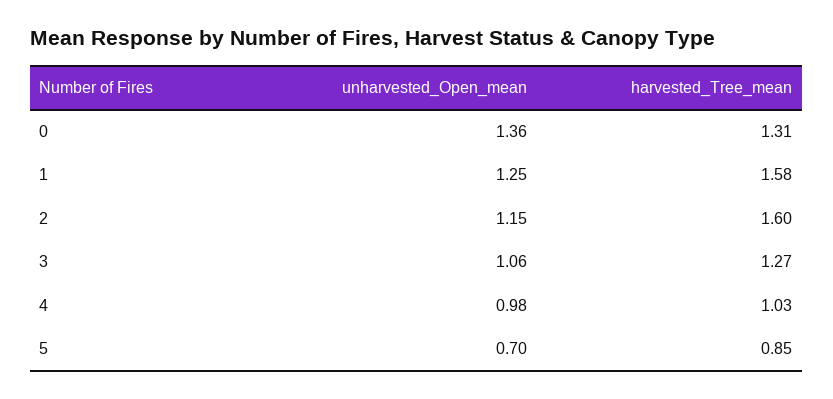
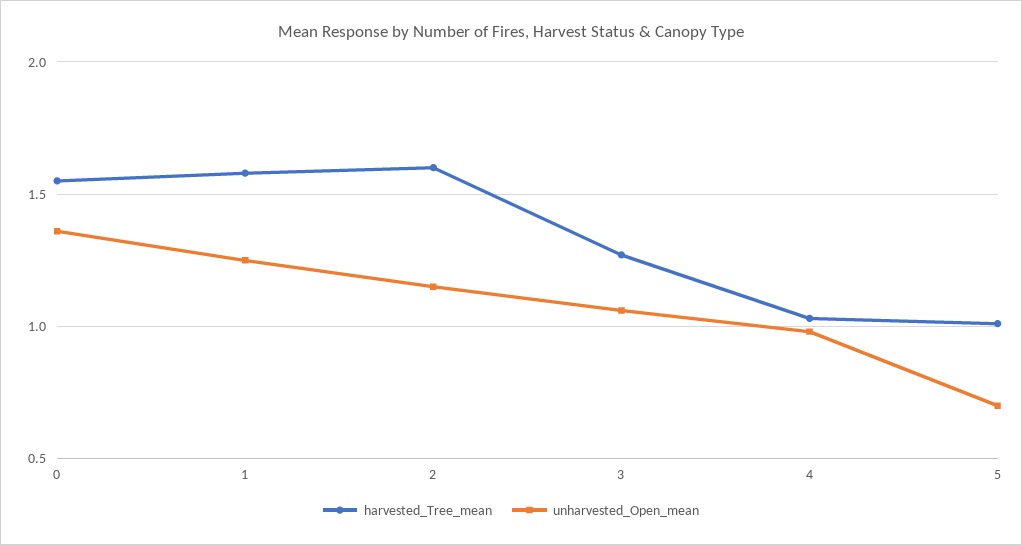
  {
    "unharvested_Open_mean": {
      "0": 1.36,
      "1": 1.25,
      "2": 1.15,
      "3": 1.06,
      "4": 0.98,
      "5": 0.7
    },
    "harvested_Tree_mean": {
-     "0": 1.31,
+     "0": 1.55,
      "1": 1.58,
      "2": 1.6,
      "3": 1.27,
      "4": 1.03,
-     "5": 0.85
+     "5": 1
    }
  }

